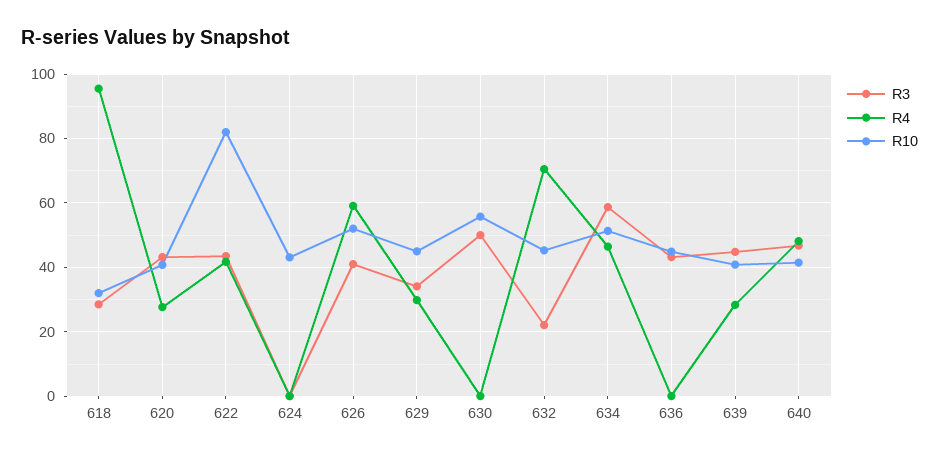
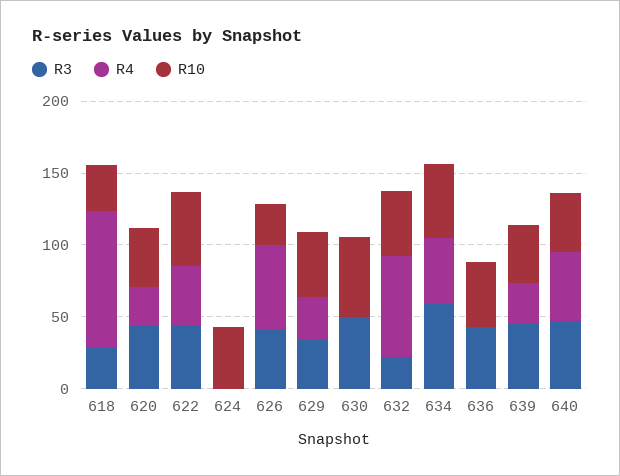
  {
    "R3": {
      "618": 28,
      "620": 44,
      "622": 44,
      "624": 0,
      "626": 40,
      "629": 34,
      "630": 50,
      "632": 22,
      "634": 58,
      "636": 44,
      "639": 44,
      "640": 46
    },
    "R4": {
      "618": 96,
      "620": 28,
      "622": 42,
      "624": 0,
      "626": 60,
      "629": 30,
      "630": 0,
      "632": 70,
      "634": 46,
      "636": 0,
      "639": 28,
      "640": 48
    },
    "R10": {
      "618": 32,
      "620": 40,
-     "622": 82,
+     "622": 50,
      "624": 44,
-     "626": 52,
+     "626": 30,
      "629": 44,
      "630": 56,
      "632": 46,
      "634": 52,
      "636": 44,
      "639": 40,
      "640": 42
    }
  }

